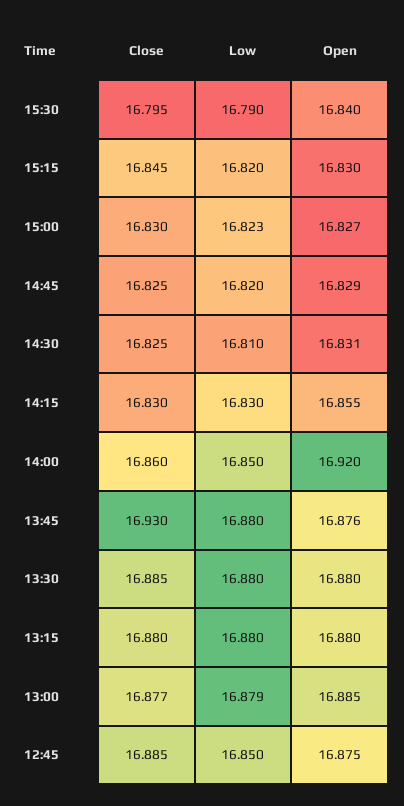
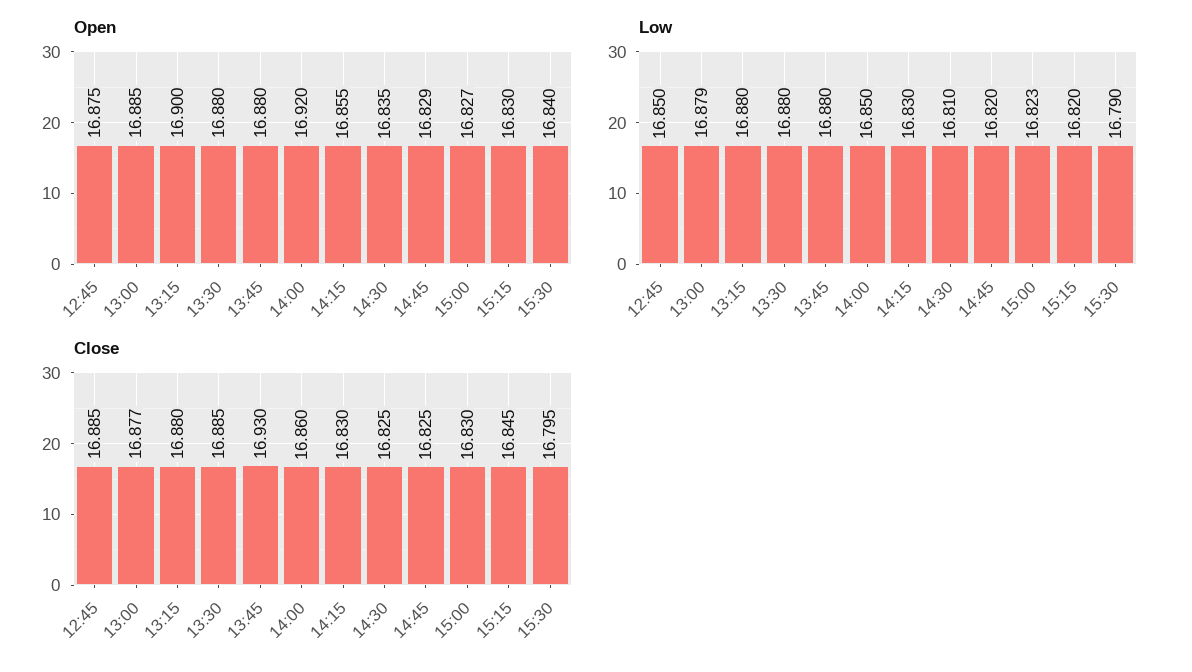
  {
    "Close": {
      "15:30": 16.795,
      "15:15": 16.845,
      "15:00": 16.83,
      "14:45": 16.825,
      "14:30": 16.825,
      "14:15": 16.83,
      "14:00": 16.86,
      "13:45": 16.93,
      "13:30": 16.885,
      "13:15": 16.88,
      "13:00": 16.877,
      "12:45": 16.885
    },
    "Low": {
      "15:30": 16.79,
      "15:15": 16.82,
      "15:00": 16.823,
      "14:45": 16.82,
      "14:30": 16.81,
      "14:15": 16.83,
      "14:00": 16.85,
      "13:45": 16.88,
      "13:30": 16.88,
      "13:15": 16.88,
      "13:00": 16.879,
      "12:45": 16.85
    },
    "Open": {
      "15:30": 16.84,
      "15:15": 16.83,
      "15:00": 16.827,
      "14:45": 16.829,
-     "14:30": 16.831,
+     "14:30": 16.835,
      "14:15": 16.855,
      "14:00": 16.92,
-     "13:45": 16.876,
+     "13:45": 16.88,
      "13:30": 16.88,
-     "13:15": 16.88,
+     "13:15": 16.9,
      "13:00": 16.885,
      "12:45": 16.875
    }
  }

